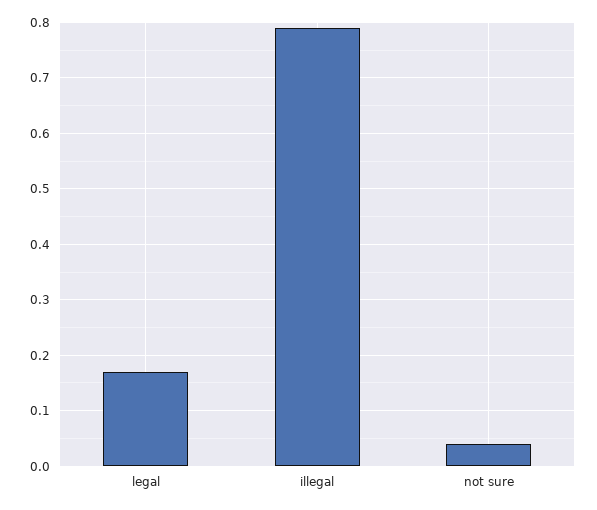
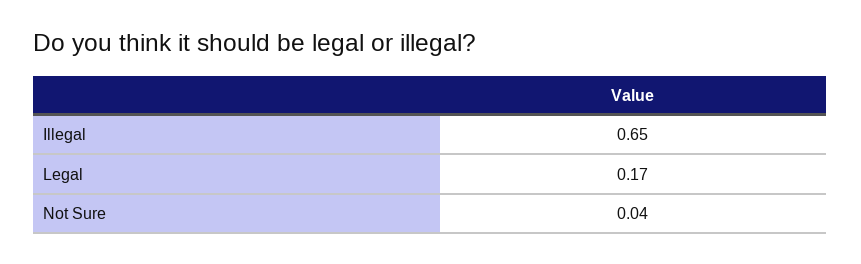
  {
    "legal": 0.17,
-   "illegal": 0.8,
+   "illegal": 0.65,
    "not sure": 0.04
  }

